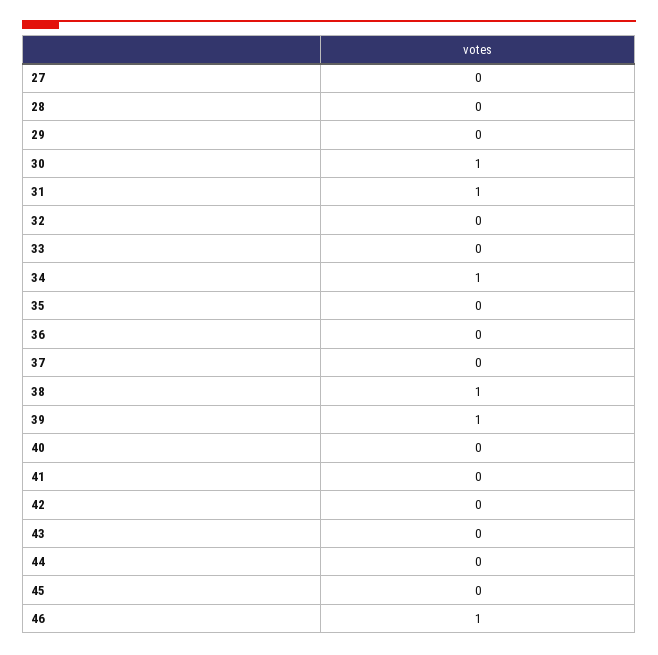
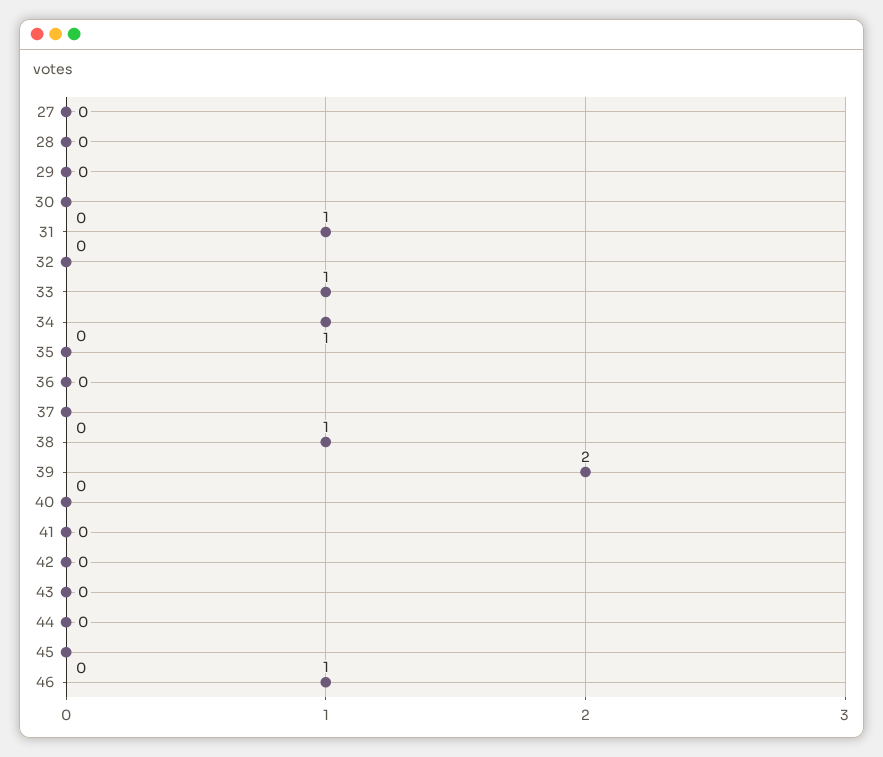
  {
    "27": 0,
    "28": 0,
    "29": 0,
-   "30": 1,
+   "30": 0,
    "31": 1,
    "32": 0,
-   "33": 0,
+   "33": 1,
    "34": 1,
    "35": 0,
    "36": 0,
    "37": 0,
    "38": 1,
-   "39": 1,
+   "39": 2,
    "40": 0,
    "41": 0,
    "42": 0,
    "43": 0,
    "44": 0,
    "45": 0,
    "46": 1
  }

